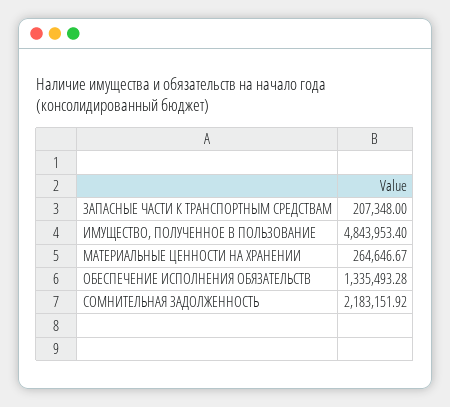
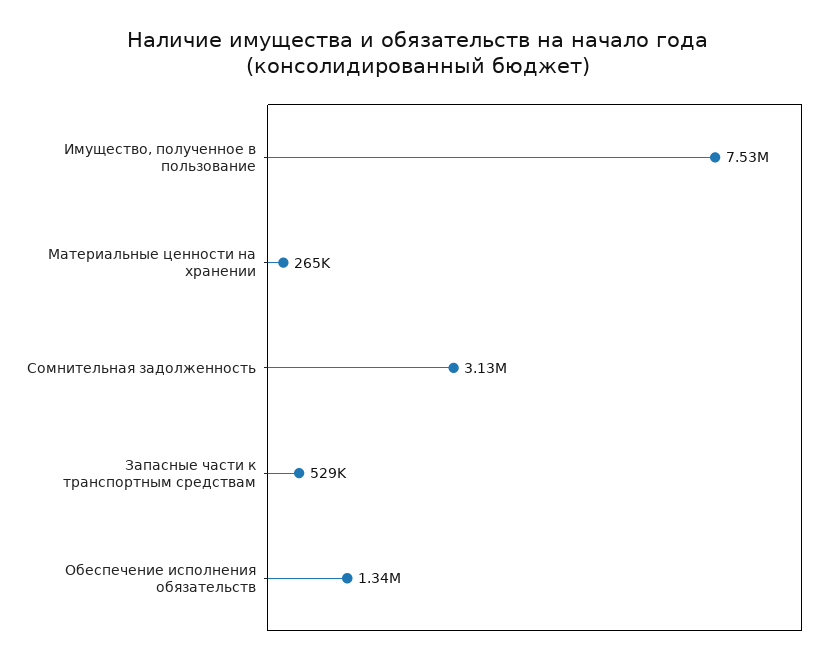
  {
-   "ЗАПАСНЫЕ ЧАСТИ К ТРАНСПОРТНЫМ СРЕДСТВАМ": 207348,
+   "ЗАПАСНЫЕ ЧАСТИ К ТРАНСПОРТНЫМ СРЕДСТВАМ": 529000,
-   "ИМУЩЕСТВО, ПОЛУЧЕННОЕ В ПОЛЬЗОВАНИЕ": 4843953.4,
+   "ИМУЩЕСТВО, ПОЛУЧЕННОЕ В ПОЛЬЗОВАНИЕ": 7530000,
    "МАТЕРИАЛЬНЫЕ ЦЕННОСТИ НА ХРАНЕНИИ": 264646.67,
    "ОБЕСПЕЧЕНИЕ ИСПОЛНЕНИЯ ОБЯЗАТЕЛЬСТВ": 1335493.28,
-   "СОМНИТЕЛЬНАЯ ЗАДОЛЖЕННОСТЬ": 2183151.92
+   "СОМНИТЕЛЬНАЯ ЗАДОЛЖЕННОСТЬ": 3130000
  }

